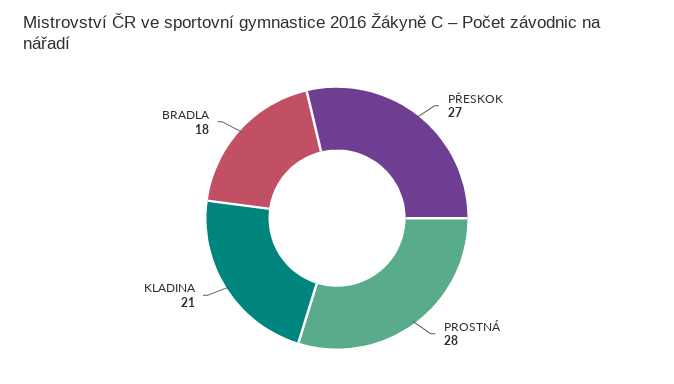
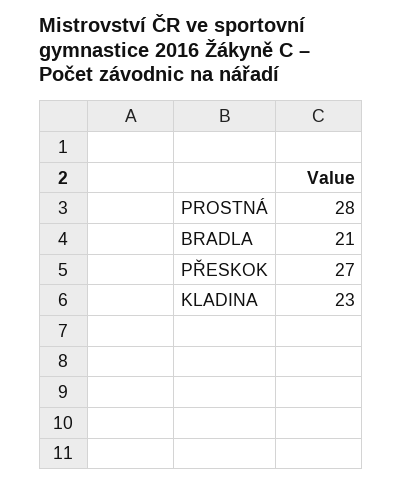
  {
    "PŘESKOK": 27,
    "PROSTNÁ": 28,
-   "KLADINA": 21,
+   "KLADINA": 23,
-   "BRADLA": 18
+   "BRADLA": 21
  }

